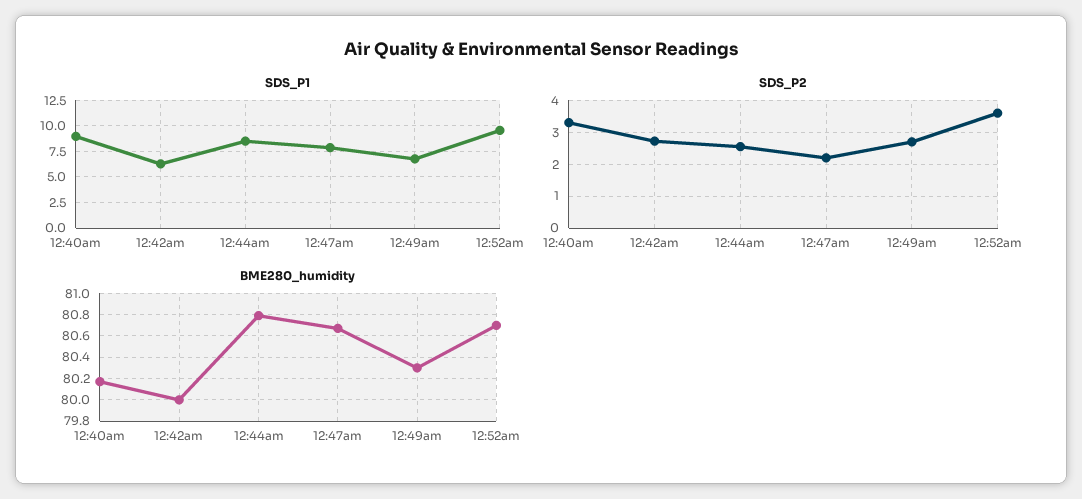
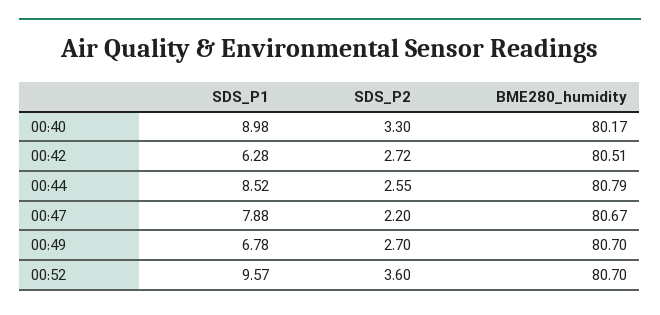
  {
    "SDS_P1": {
      "12:40am": 8.98,
      "12:42am": 6.28,
      "12:44am": 8.52,
      "12:47am": 7.88,
      "12:49am": 6.78,
      "12:52am": 9.57
    },
    "SDS_P2": {
      "12:40am": 3.3,
      "12:42am": 2.72,
      "12:44am": 2.55,
      "12:47am": 2.2,
      "12:49am": 2.7,
      "12:52am": 3.6
    },
    "BME280_humidity": {
      "12:40am": 80.17,
-     "12:42am": 80,
+     "12:42am": 80.51,
      "12:44am": 80.79,
      "12:47am": 80.67,
-     "12:49am": 80.3,
+     "12:49am": 80.7,
      "12:52am": 80.7
    }
  }

